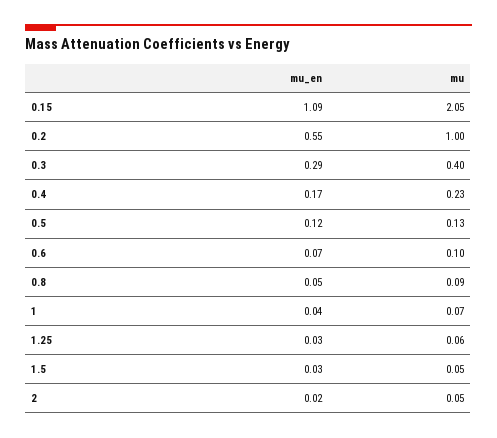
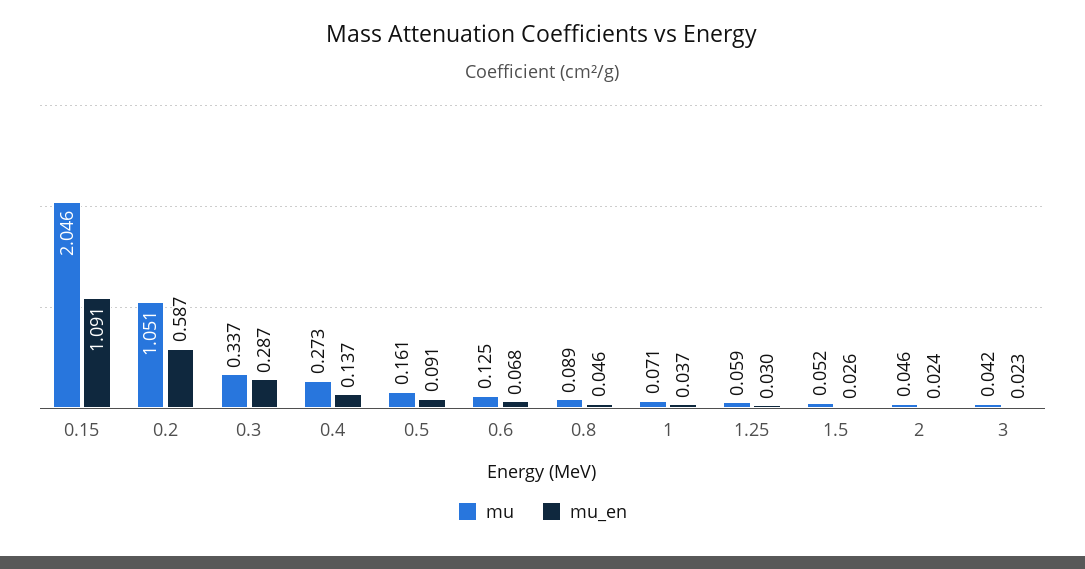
  {
    "mu_en": {
      "0.15": 1.091,
-     "0.2": 0.55,
+     "0.2": 0.587,
      "0.3": 0.287,
-     "0.4": 0.17,
+     "0.4": 0.137,
-     "0.5": 0.12,
+     "0.5": 0.091,
      "0.6": 0.068,
      "0.8": 0.046,
      "1": 0.037,
      "1.25": 0.03,
      "1.5": 0.026,
-     "2": 0.024
+     "2": 0.024,
+     "3": 0.023
    },
    "mu": {
      "0.15": 2.046,
-     "0.2": 1,
+     "0.2": 1.051,
-     "0.3": 0.4,
+     "0.3": 0.337,
-     "0.4": 0.23,
+     "0.4": 0.273,
-     "0.5": 0.13,
+     "0.5": 0.161,
-     "0.6": 0.1,
+     "0.6": 0.125,
      "0.8": 0.089,
      "1": 0.071,
      "1.25": 0.059,
      "1.5": 0.052,
-     "2": 0.046
+     "2": 0.046,
+     "3": 0.042
    }
  }

